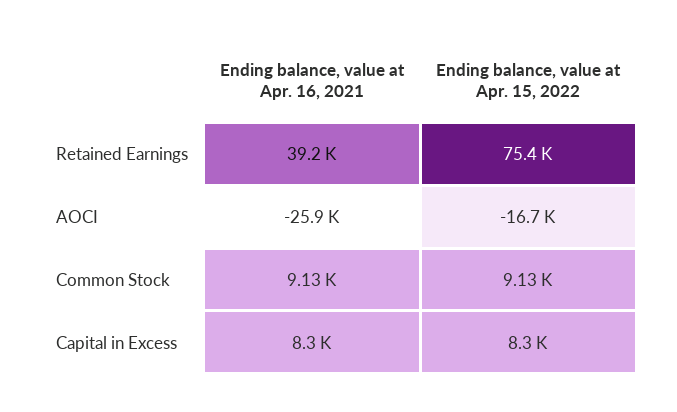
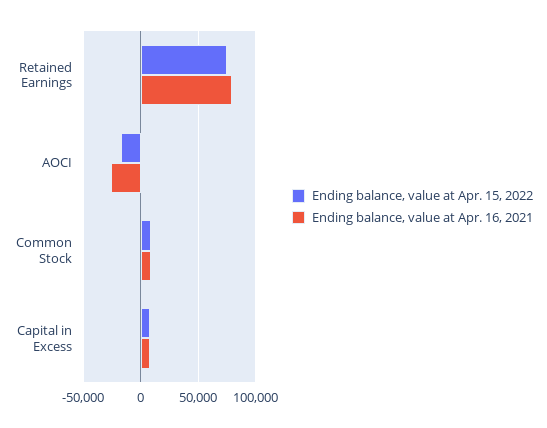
  {
    "Ending balance, value at Apr. 16, 2021": {
-     "Retained Earnings": 39200,
+     "Retained Earnings": 80000,
      "AOCI": -25900,
      "Common Stock": 9130,
      "Capital in Excess": 8300
    },
    "Ending balance, value at Apr. 15, 2022": {
      "Retained Earnings": 75400,
      "AOCI": -16700,
      "Common Stock": 9130,
      "Capital in Excess": 8300
    }
  }

